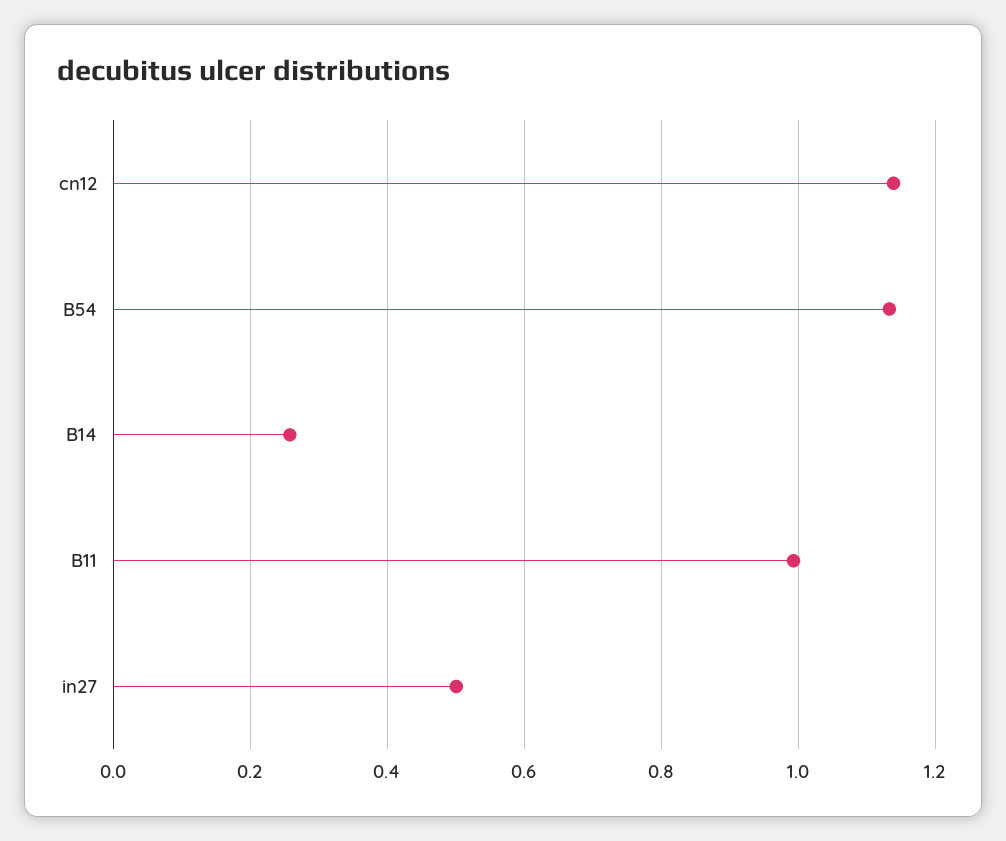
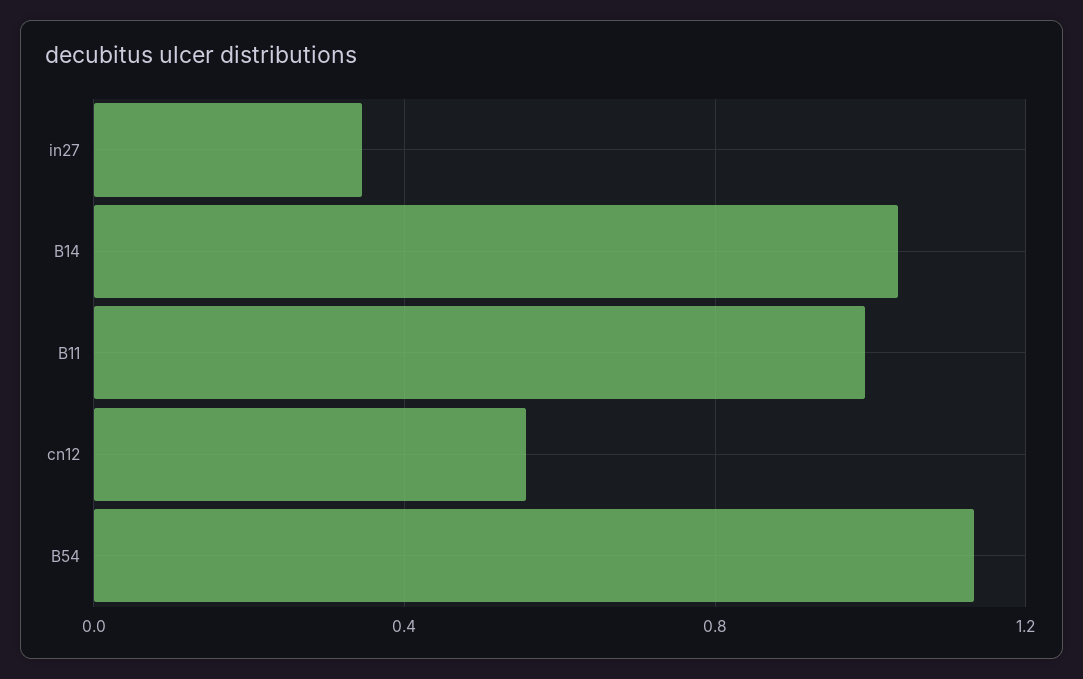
  {
-   "cn12": 1.14,
+   "cn12": 0.55,
    "B54": 1.14,
-   "B14": 0.26,
+   "B14": 1.05,
    "B11": 1,
-   "in27": 0.5
+   "in27": 0.35
  }

